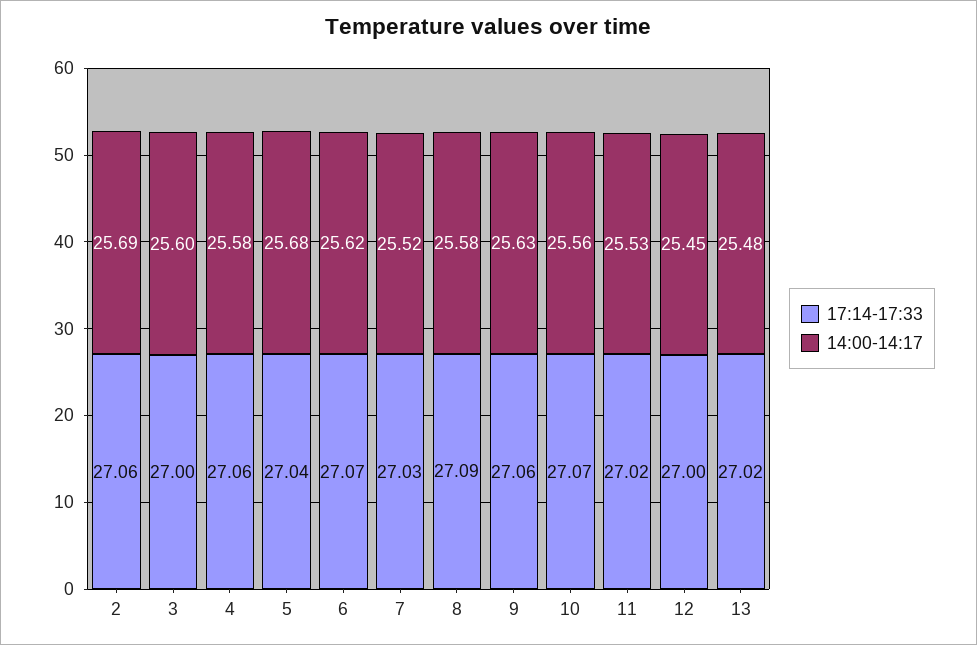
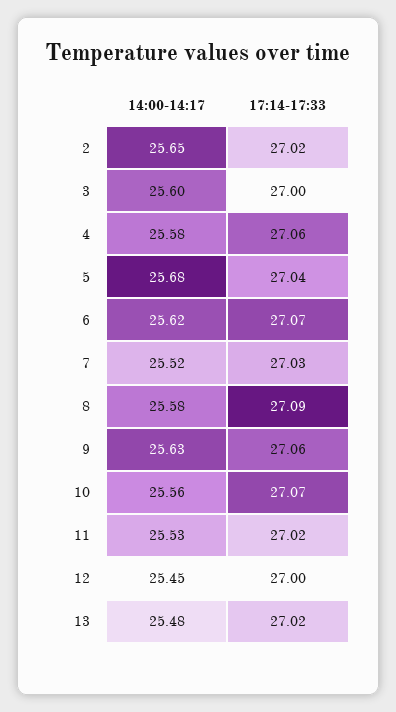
  {
    "17:14-17:33": {
-     "2": 27.06,
+     "2": 27.02,
      "3": 27,
      "4": 27.06,
      "5": 27.04,
      "6": 27.07,
      "7": 27.03,
      "8": 27.09,
      "9": 27.06,
      "10": 27.07,
      "11": 27.02,
      "12": 27,
      "13": 27.02
    },
    "14:00-14:17": {
-     "2": 25.69,
+     "2": 25.65,
      "3": 25.6,
      "4": 25.58,
      "5": 25.68,
      "6": 25.62,
      "7": 25.52,
      "8": 25.58,
      "9": 25.63,
      "10": 25.56,
      "11": 25.53,
      "12": 25.45,
      "13": 25.48
    }
  }

